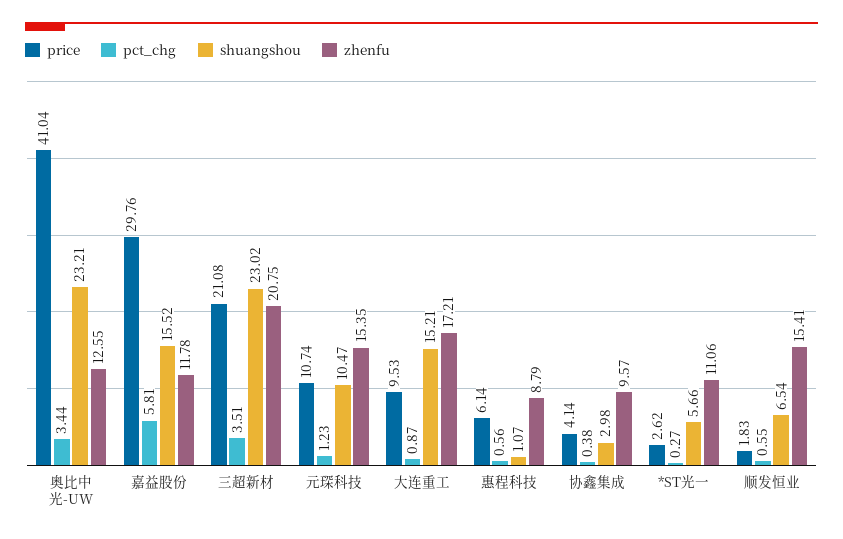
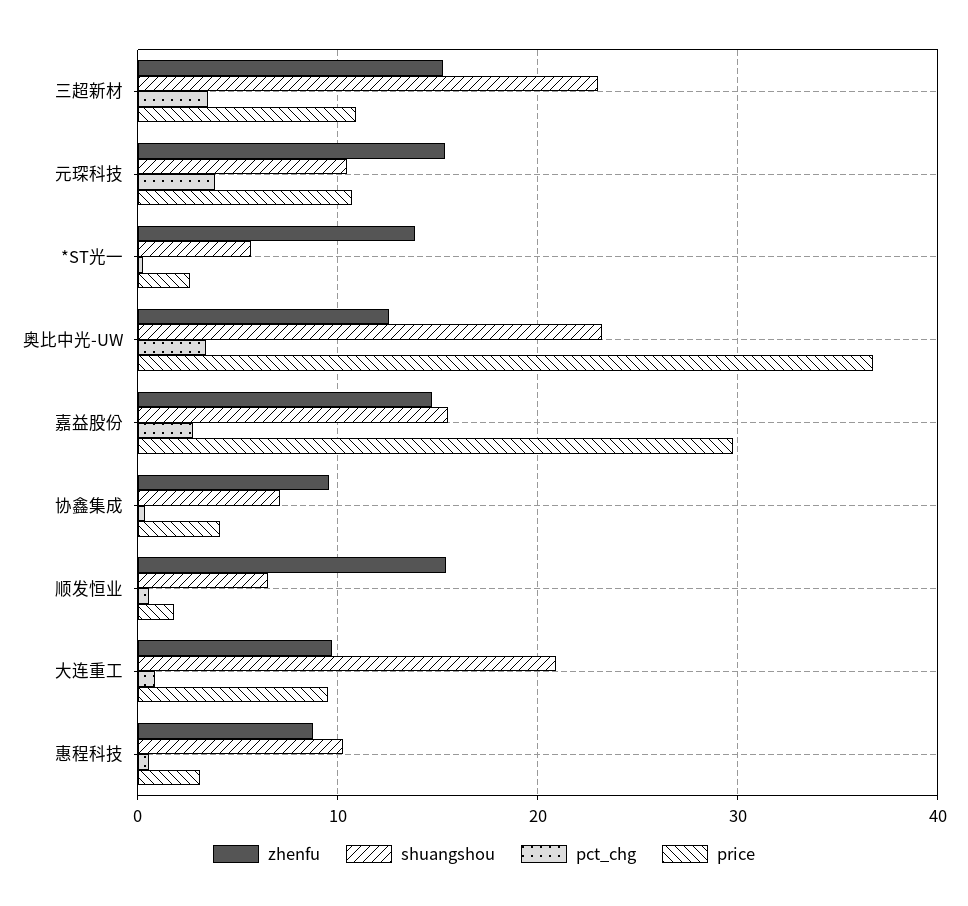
  {
    "price": {
-     "奥比中光-UW": 41.04,
+     "奥比中光-UW": 37,
      "嘉益股份": 29.76,
-     "三超新材": 21.08,
+     "三超新材": 11,
      "元琛科技": 10.74,
      "大连重工": 9.53,
-     "惠程科技": 6.14,
+     "惠程科技": 3,
      "协鑫集成": 4.14,
      "*ST光一": 2.62,
      "顺发恒业": 1.83
    },
    "pct_chg": {
      "奥比中光-UW": 3.44,
-     "嘉益股份": 5.81,
+     "嘉益股份": 3,
      "三超新材": 3.51,
-     "元琛科技": 1.23,
+     "元琛科技": 4,
      "大连重工": 0.87,
      "惠程科技": 0.56,
      "协鑫集成": 0.38,
      "*ST光一": 0.27,
      "顺发恒业": 0.55
    },
    "shuangshou": {
      "奥比中光-UW": 23.21,
      "嘉益股份": 15.52,
      "三超新材": 23.02,
      "元琛科技": 10.47,
-     "大连重工": 15.21,
+     "大连重工": 21,
-     "惠程科技": 1.07,
+     "惠程科技": 10,
-     "协鑫集成": 2.98,
+     "协鑫集成": 7,
      "*ST光一": 5.66,
      "顺发恒业": 6.54
    },
    "zhenfu": {
      "奥比中光-UW": 12.55,
-     "嘉益股份": 11.78,
+     "嘉益股份": 15,
-     "三超新材": 20.75,
+     "三超新材": 15,
      "元琛科技": 15.35,
-     "大连重工": 17.21,
+     "大连重工": 10,
      "惠程科技": 8.79,
      "协鑫集成": 9.57,
-     "*ST光一": 11.06,
+     "*ST光一": 14,
      "顺发恒业": 15.41
    }
  }

